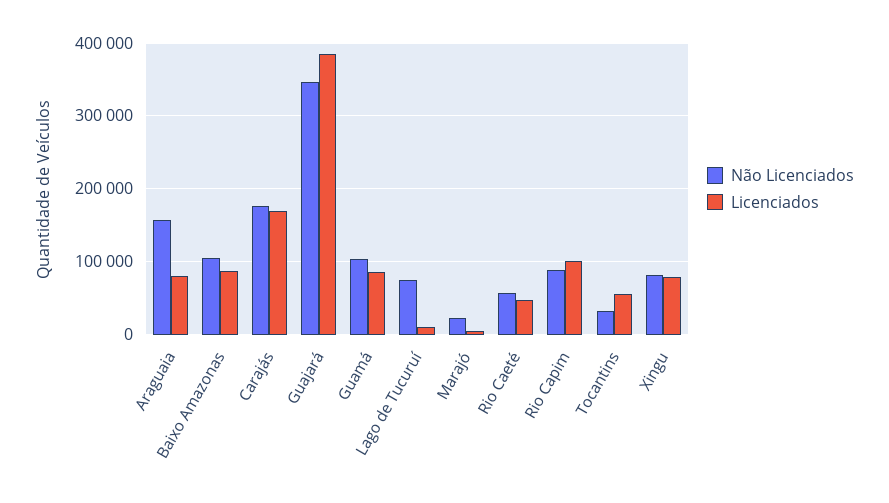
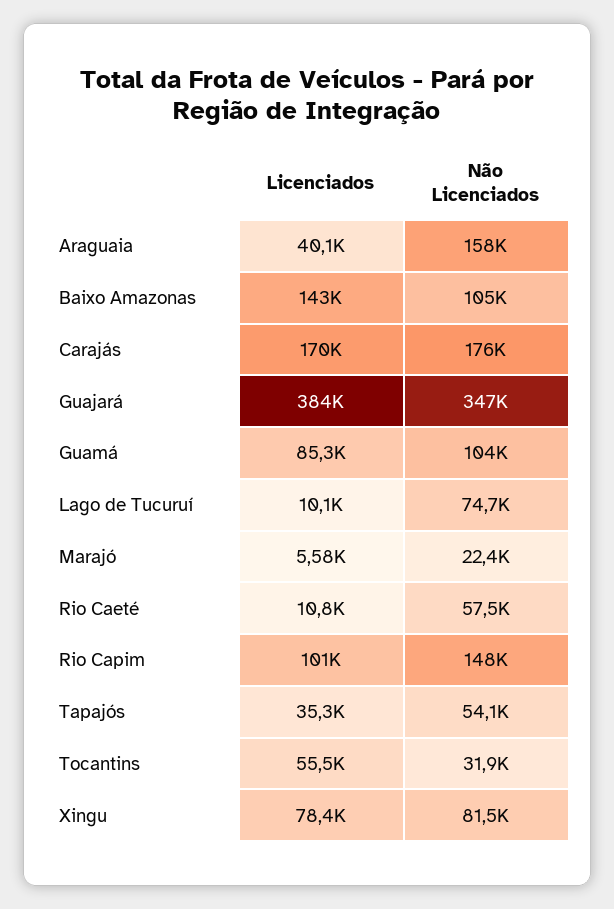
  {
    "Não Licenciados": {
      "Araguaia": 158000,
      "Baixo Amazonas": 105000,
      "Carajás": 176000,
      "Guajará": 347000,
      "Guamá": 104000,
      "Lago de Tucuruí": 74700,
      "Marajó": 22400,
      "Rio Caeté": 57500,
-     "Rio Capim": 90000,
+     "Rio Capim": 148000,
      "Tocantins": 31900,
-     "Xingu": 81500
+     "Xingu": 81500,
+     "Tapajós": 54100
    },
    "Licenciados": {
-     "Araguaia": 80000,
+     "Araguaia": 40100,
-     "Baixo Amazonas": 90000,
+     "Baixo Amazonas": 143000,
      "Carajás": 170000,
      "Guajará": 384000,
      "Guamá": 85300,
      "Lago de Tucuruí": 10100,
      "Marajó": 5580,
-     "Rio Caeté": 50000,
+     "Rio Caeté": 10800,
      "Rio Capim": 101000,
      "Tocantins": 55500,
-     "Xingu": 78400
+     "Xingu": 78400,
+     "Tapajós": 35300
    }
  }

